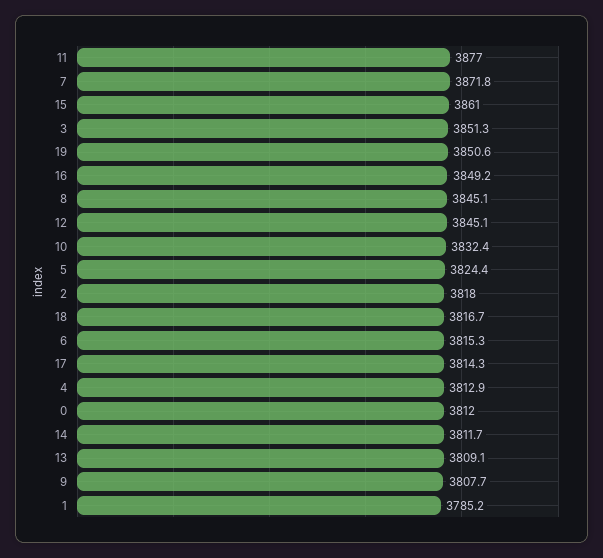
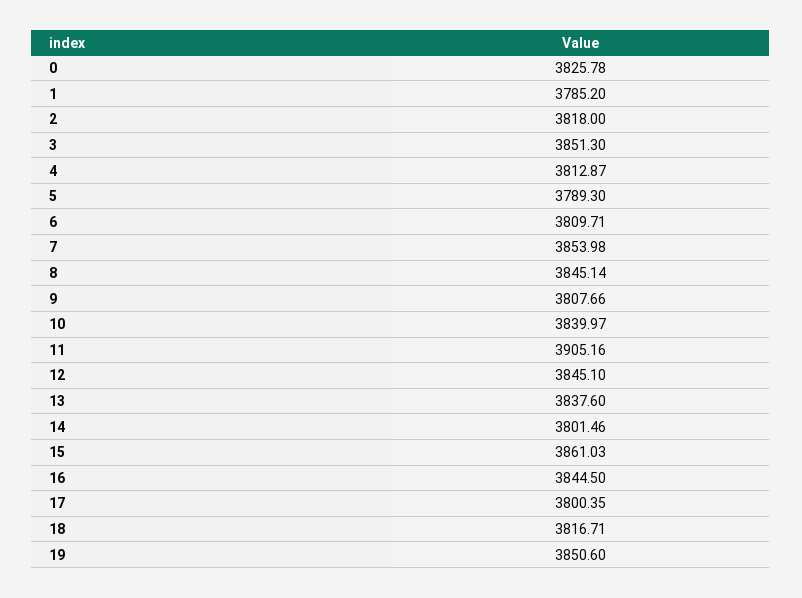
  {
-   "11": 3877,
+   "11": 3905.16,
-   "7": 3871.8,
+   "7": 3853.98,
    "15": 3861.03,
    "3": 3851.3,
    "19": 3850.6,
-   "16": 3849.2,
+   "16": 3844.5,
    "8": 3845.14,
    "12": 3845.1,
-   "10": 3832.4,
+   "10": 3839.97,
-   "5": 3824.4,
+   "5": 3789.3,
    "2": 3818,
    "18": 3816.71,
-   "6": 3815.3,
+   "6": 3809.71,
-   "17": 3814.3,
+   "17": 3800.35,
    "4": 3812.87,
-   "0": 3812,
+   "0": 3825.78,
-   "14": 3811.7,
+   "14": 3801.46,
-   "13": 3809.1,
+   "13": 3837.6,
    "9": 3807.66,
    "1": 3785.2
  }

